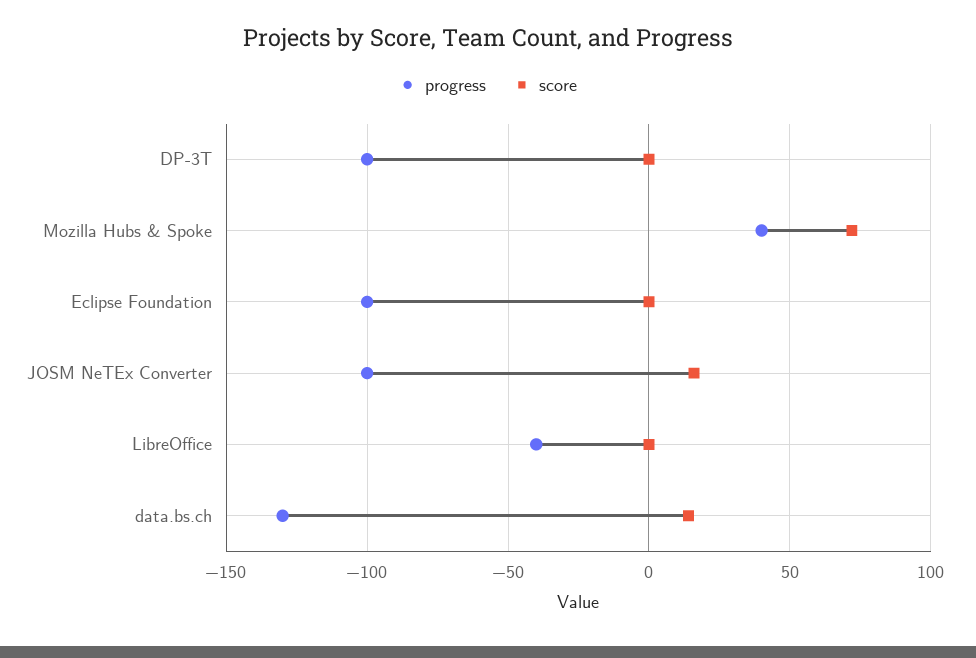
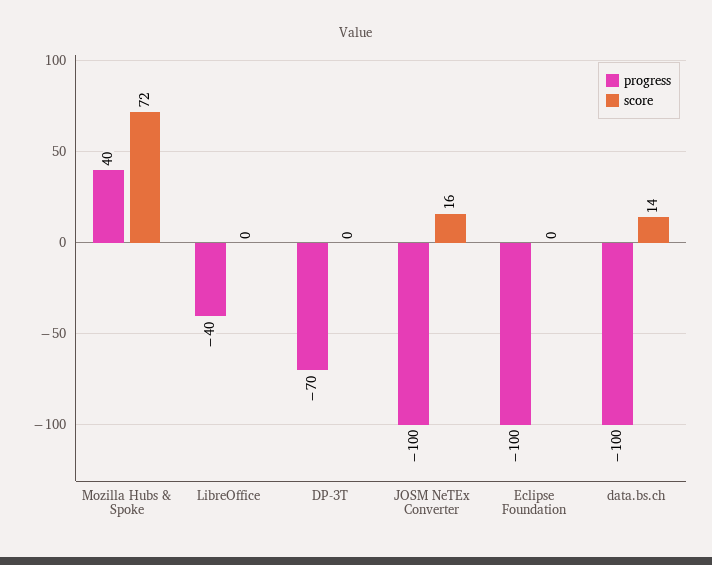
  {
    "progress": {
-     "DP-3T": -100,
+     "DP-3T": -70,
      "Mozilla Hubs & Spoke": 40,
      "Eclipse Foundation": -100,
      "JOSM NeTEx Converter": -100,
      "LibreOffice": -40,
-     "data.bs.ch": -130
+     "data.bs.ch": -100
    },
    "score": {
      "DP-3T": 0,
      "Mozilla Hubs & Spoke": 72,
      "Eclipse Foundation": 0,
      "JOSM NeTEx Converter": 16,
      "LibreOffice": 0,
      "data.bs.ch": 14
    }
  }

